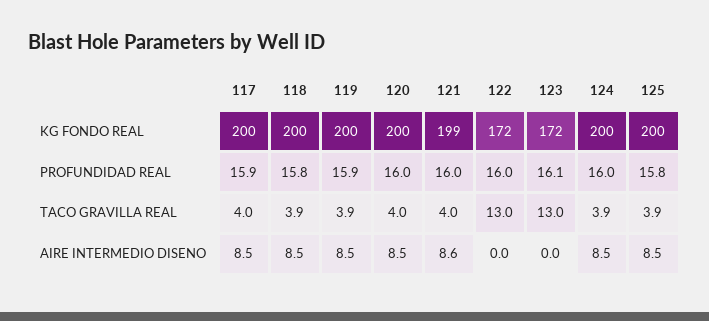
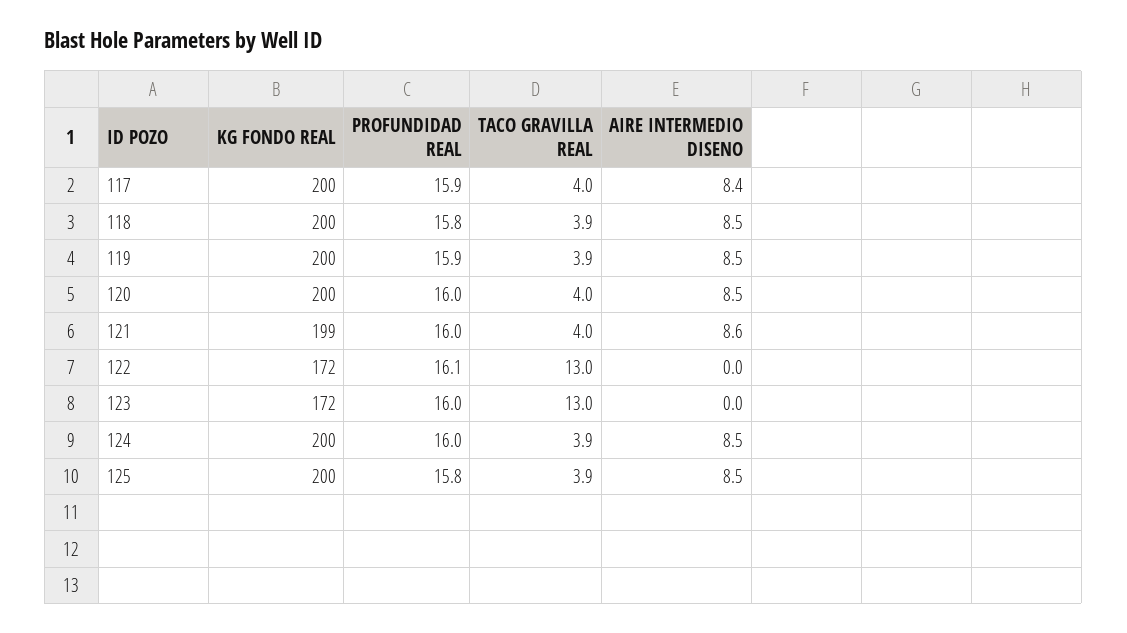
  {
    "117": {
      "KG FONDO REAL": 200,
      "PROFUNDIDAD REAL": 15.9,
      "TACO GRAVILLA REAL": 4,
-     "AIRE INTERMEDIO DISENO": 8.5
+     "AIRE INTERMEDIO DISENO": 8.4
    },
    "118": {
      "KG FONDO REAL": 200,
      "PROFUNDIDAD REAL": 15.8,
      "TACO GRAVILLA REAL": 3.9,
      "AIRE INTERMEDIO DISENO": 8.5
    },
    "119": {
      "KG FONDO REAL": 200,
      "PROFUNDIDAD REAL": 15.9,
      "TACO GRAVILLA REAL": 3.9,
      "AIRE INTERMEDIO DISENO": 8.5
    },
    "120": {
      "KG FONDO REAL": 200,
      "PROFUNDIDAD REAL": 16,
      "TACO GRAVILLA REAL": 4,
      "AIRE INTERMEDIO DISENO": 8.5
    },
    "121": {
      "KG FONDO REAL": 199,
      "PROFUNDIDAD REAL": 16,
      "TACO GRAVILLA REAL": 4,
      "AIRE INTERMEDIO DISENO": 8.6
    },
    "122": {
      "KG FONDO REAL": 172,
-     "PROFUNDIDAD REAL": 16,
+     "PROFUNDIDAD REAL": 16.1,
      "TACO GRAVILLA REAL": 13,
      "AIRE INTERMEDIO DISENO": 0
    },
    "123": {
      "KG FONDO REAL": 172,
-     "PROFUNDIDAD REAL": 16.1,
+     "PROFUNDIDAD REAL": 16,
      "TACO GRAVILLA REAL": 13,
      "AIRE INTERMEDIO DISENO": 0
    },
    "124": {
      "KG FONDO REAL": 200,
      "PROFUNDIDAD REAL": 16,
      "TACO GRAVILLA REAL": 3.9,
      "AIRE INTERMEDIO DISENO": 8.5
    },
    "125": {
      "KG FONDO REAL": 200,
      "PROFUNDIDAD REAL": 15.8,
      "TACO GRAVILLA REAL": 3.9,
      "AIRE INTERMEDIO DISENO": 8.5
    }
  }

